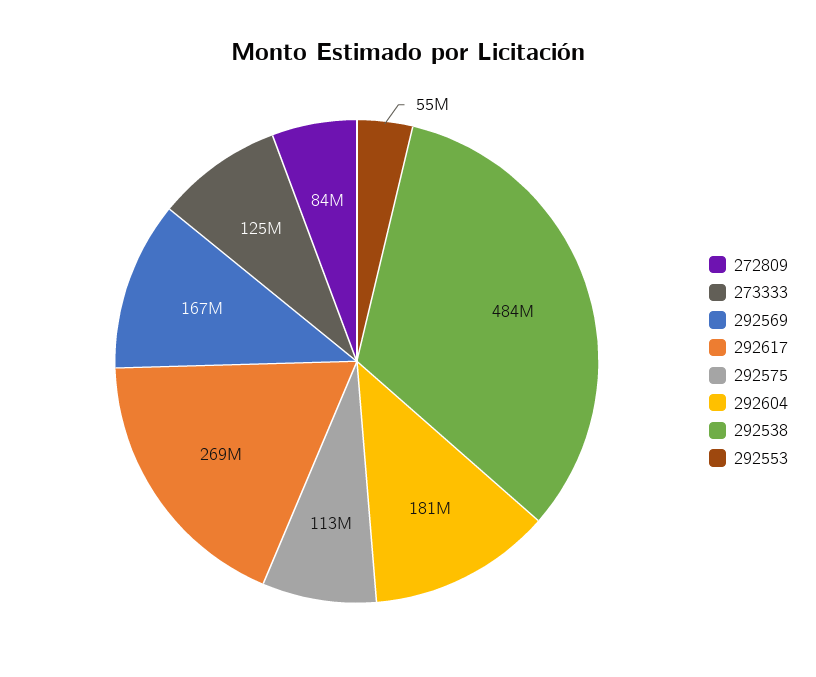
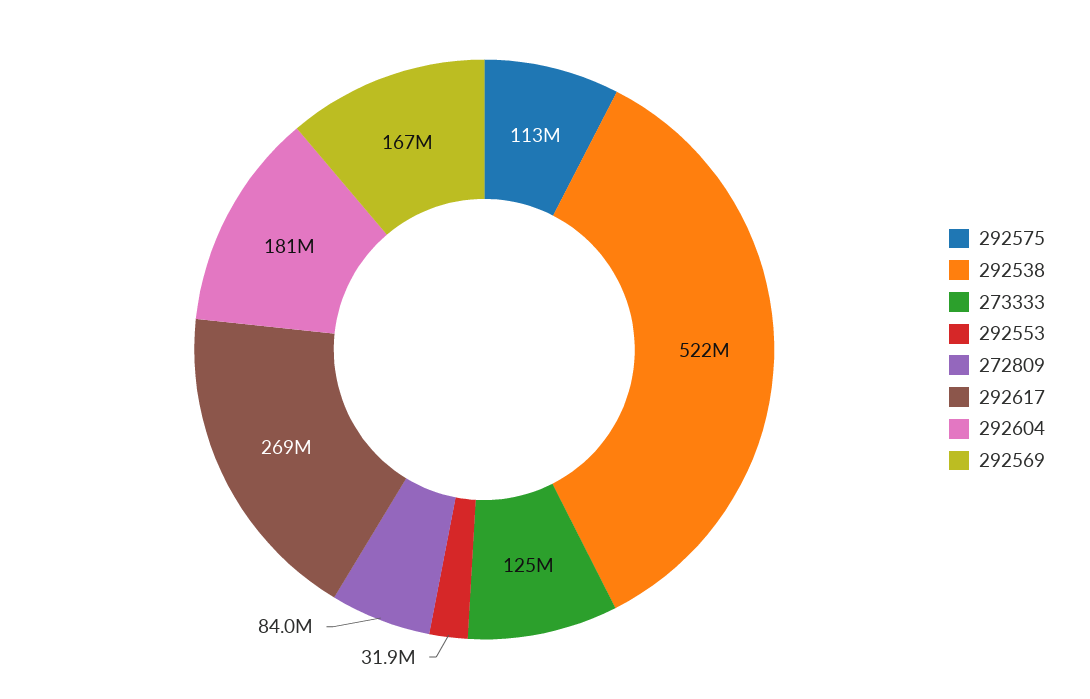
  {
    "272809": 84000000,
    "273333": 125000000,
    "292569": 167000000,
    "292617": 269000000,
    "292575": 113000000,
    "292604": 181000000,
-   "292538": 484000000,
+   "292538": 522000000,
-   "292553": 55000000
+   "292553": 31900000
  }

